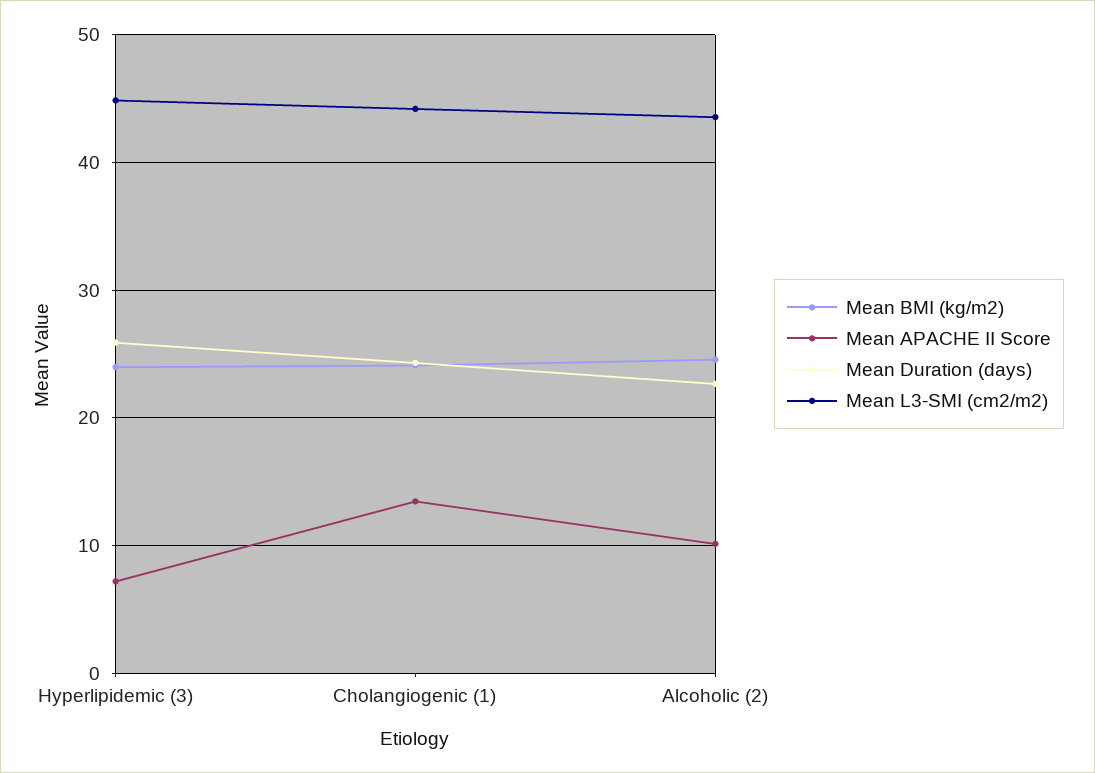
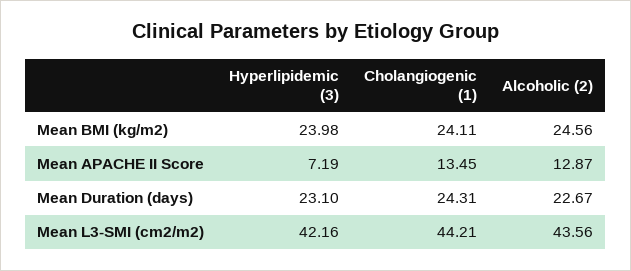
  {
    "Mean BMI (kg/m2)": {
      "Hyperlipidemic (3)": 23.98,
      "Cholangiogenic (1)": 24.11,
      "Alcoholic (2)": 24.56
    },
    "Mean APACHE II Score": {
      "Hyperlipidemic (3)": 7.19,
      "Cholangiogenic (1)": 13.45,
-     "Alcoholic (2)": 10
+     "Alcoholic (2)": 12.87
    },
    "Mean Duration (days)": {
-     "Hyperlipidemic (3)": 26,
+     "Hyperlipidemic (3)": 23.1,
      "Cholangiogenic (1)": 24.31,
      "Alcoholic (2)": 22.67
    },
    "Mean L3-SMI (cm2/m2)": {
-     "Hyperlipidemic (3)": 45,
+     "Hyperlipidemic (3)": 42.16,
      "Cholangiogenic (1)": 44.21,
      "Alcoholic (2)": 43.56
    }
  }

